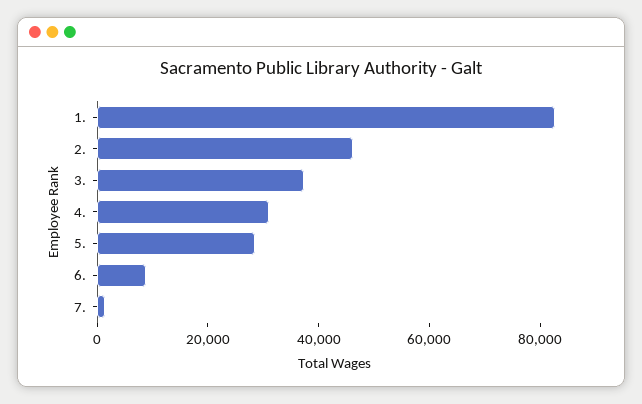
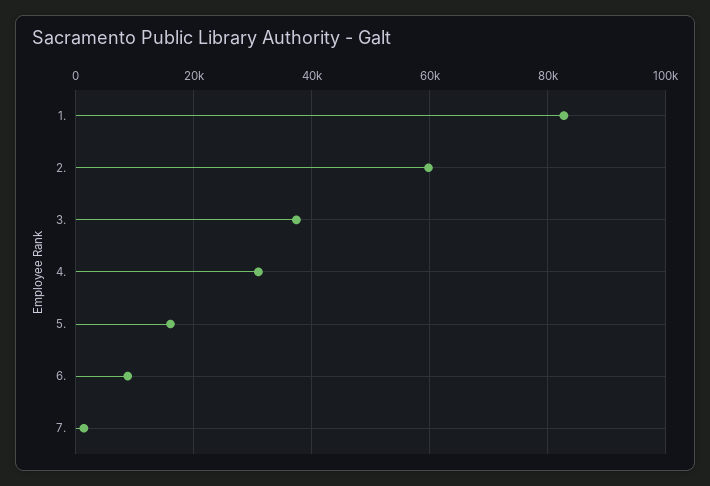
  {
    "1.": 82000,
-   "2.": 45000,
+   "2.": 60000,
    "3.": 38000,
    "4.": 30000,
-   "5.": 30000,
+   "5.": 16000,
    "6.": 8000,
    "7.": 2000
  }

